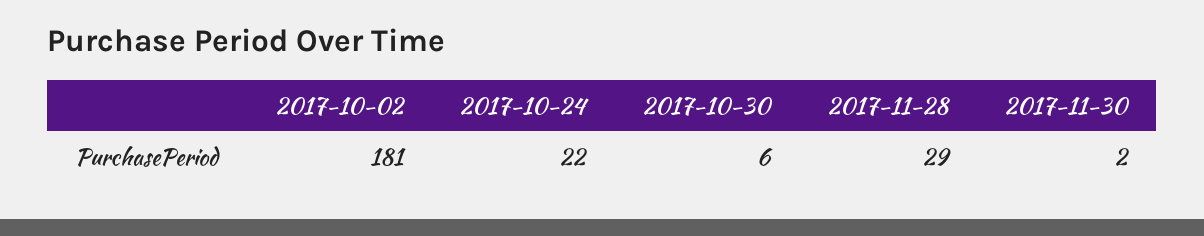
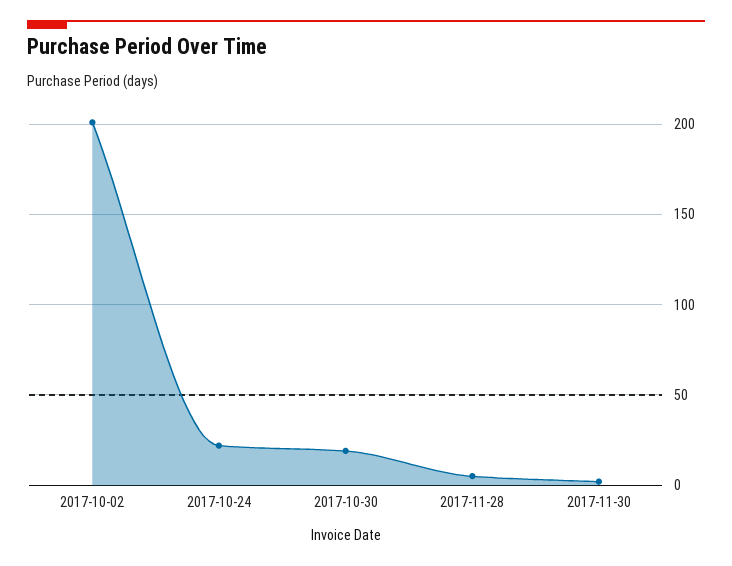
  {
-   "2017-10-02": 181,
+   "2017-10-02": 200,
    "2017-10-24": 22,
-   "2017-10-30": 6,
+   "2017-10-30": 20,
-   "2017-11-28": 29,
+   "2017-11-28": 5,
    "2017-11-30": 2
  }

